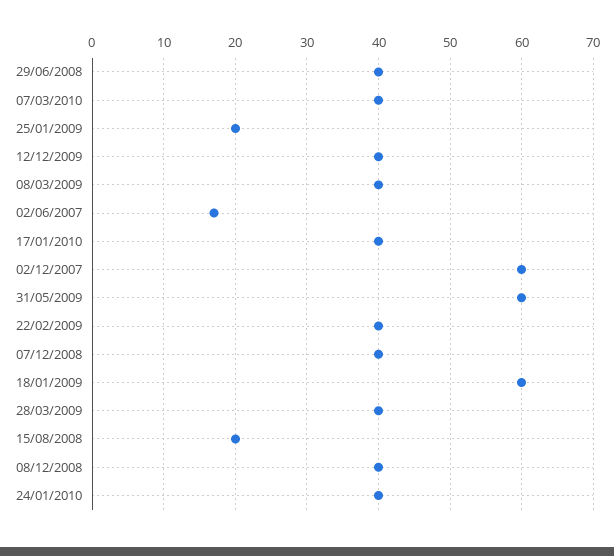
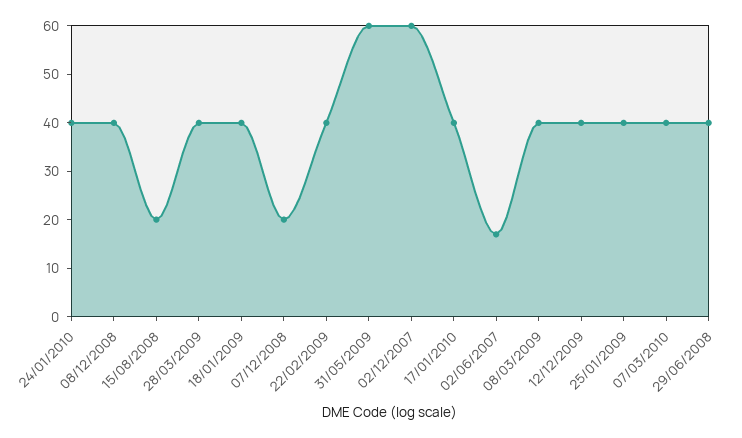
  {
    "29/06/2008": 40,
    "07/03/2010": 40,
-   "25/01/2009": 20,
+   "25/01/2009": 40,
    "12/12/2009": 40,
    "08/03/2009": 40,
    "02/06/2007": 17,
    "17/01/2010": 40,
    "02/12/2007": 60,
    "31/05/2009": 60,
    "22/02/2009": 40,
-   "07/12/2008": 40,
+   "07/12/2008": 20,
-   "18/01/2009": 60,
+   "18/01/2009": 40,
    "28/03/2009": 40,
    "15/08/2008": 20,
    "08/12/2008": 40,
    "24/01/2010": 40
  }

